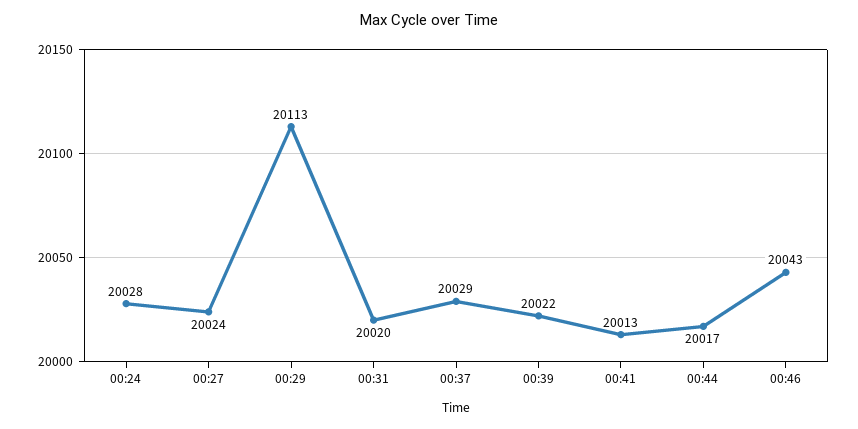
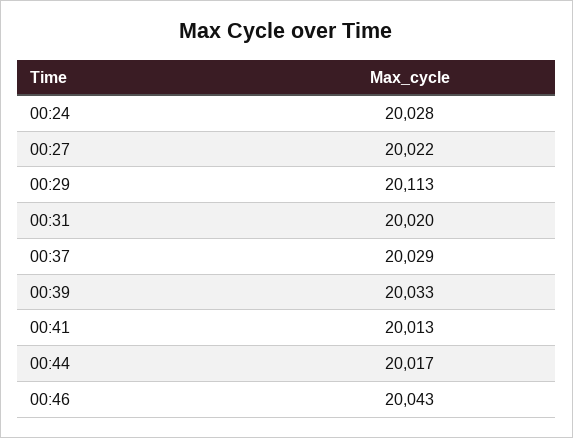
  {
    "00:24": 20028,
-   "00:27": 20024,
+   "00:27": 20022,
    "00:29": 20113,
    "00:31": 20020,
    "00:37": 20029,
-   "00:39": 20022,
+   "00:39": 20033,
    "00:41": 20013,
    "00:44": 20017,
    "00:46": 20043
  }

